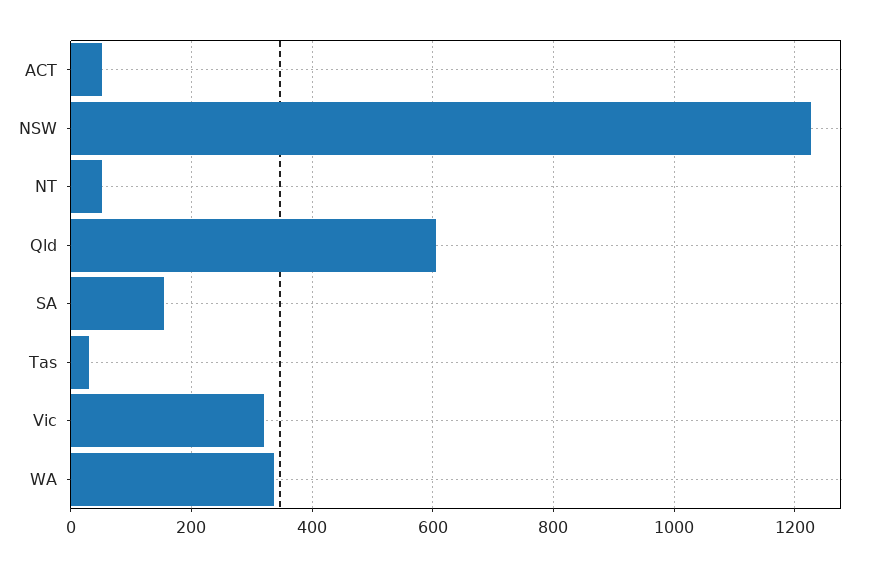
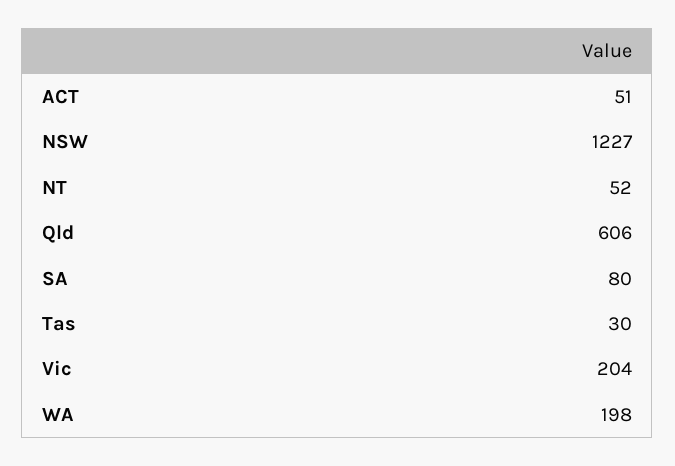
  {
    "ACT": 51,
    "NSW": 1227,
    "NT": 52,
    "Qld": 606,
-   "SA": 160,
+   "SA": 80,
    "Tas": 30,
-   "Vic": 320,
+   "Vic": 204,
-   "WA": 340
+   "WA": 198
  }

